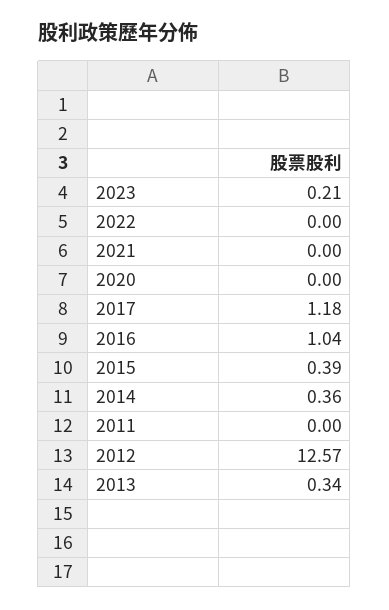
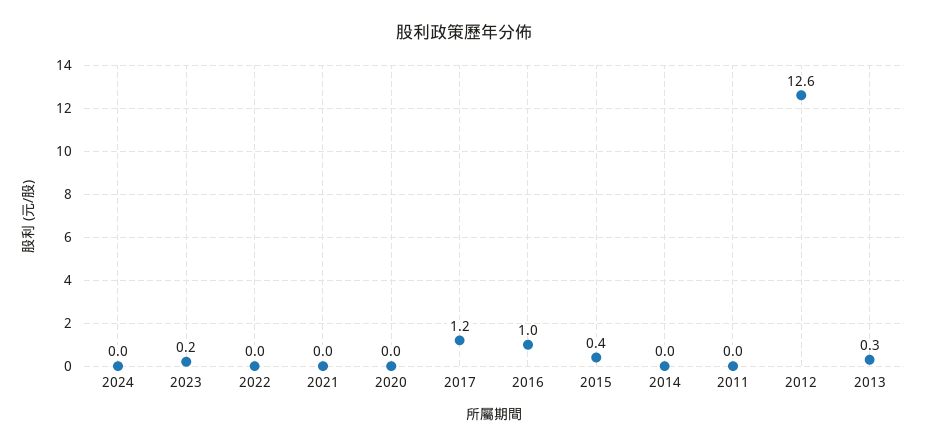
  {
    "2023": 0.21,
    "2022": 0,
    "2021": 0,
    "2020": 0,
    "2017": 1.18,
    "2016": 1.04,
    "2015": 0.39,
-   "2014": 0.36,
+   "2014": 0,
    "2011": 0,
    "2012": 12.57,
-   "2013": 0.34
+   "2013": 0.34,
+   "2024": 0
  }

